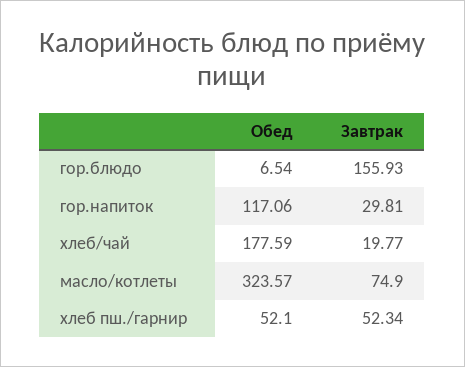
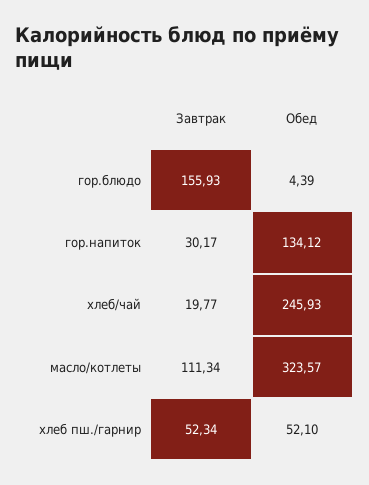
  {
    "Обед": {
-     "гор.блюдо": 6.54,
+     "гор.блюдо": 4.39,
-     "гор.напиток": 117.06,
+     "гор.напиток": 134.12,
-     "хлеб/чай": 177.59,
+     "хлеб/чай": 245.93,
      "масло/котлеты": 323.57,
      "хлеб пш./гарнир": 52.1
    },
    "Завтрак": {
      "гор.блюдо": 155.93,
-     "гор.напиток": 29.81,
+     "гор.напиток": 30.17,
      "хлеб/чай": 19.77,
-     "масло/котлеты": 74.9,
+     "масло/котлеты": 111.34,
      "хлеб пш./гарнир": 52.34
    }
  }

